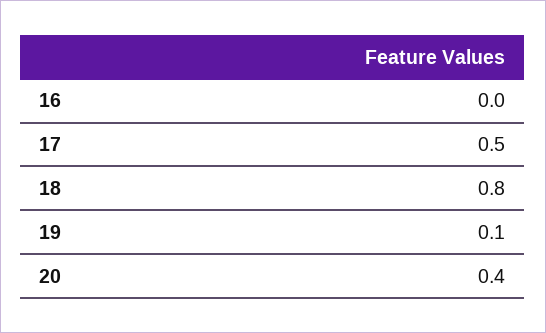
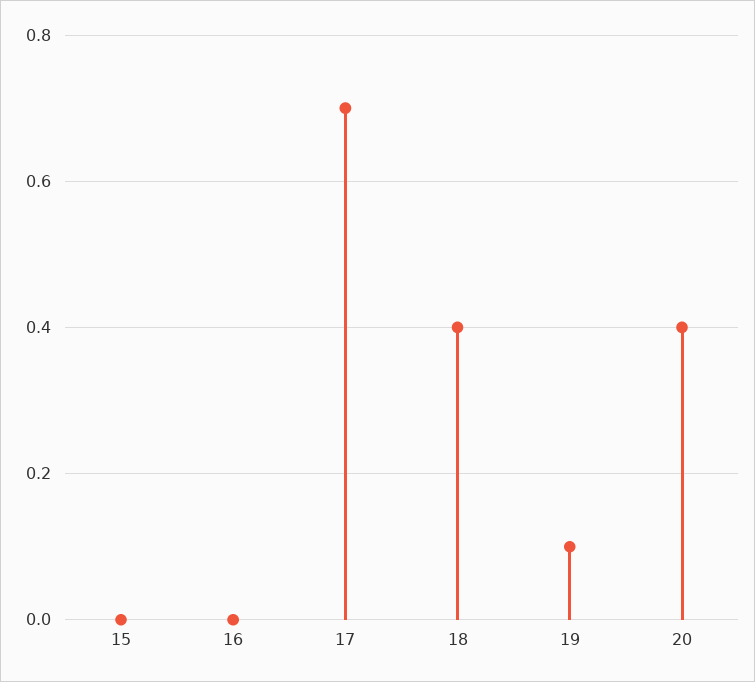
  {
    "16": 0,
-   "17": 0.5,
+   "17": 0.7,
-   "18": 0.8,
+   "18": 0.4,
    "19": 0.1,
-   "20": 0.4
+   "20": 0.4,
+   "15": 0
  }

